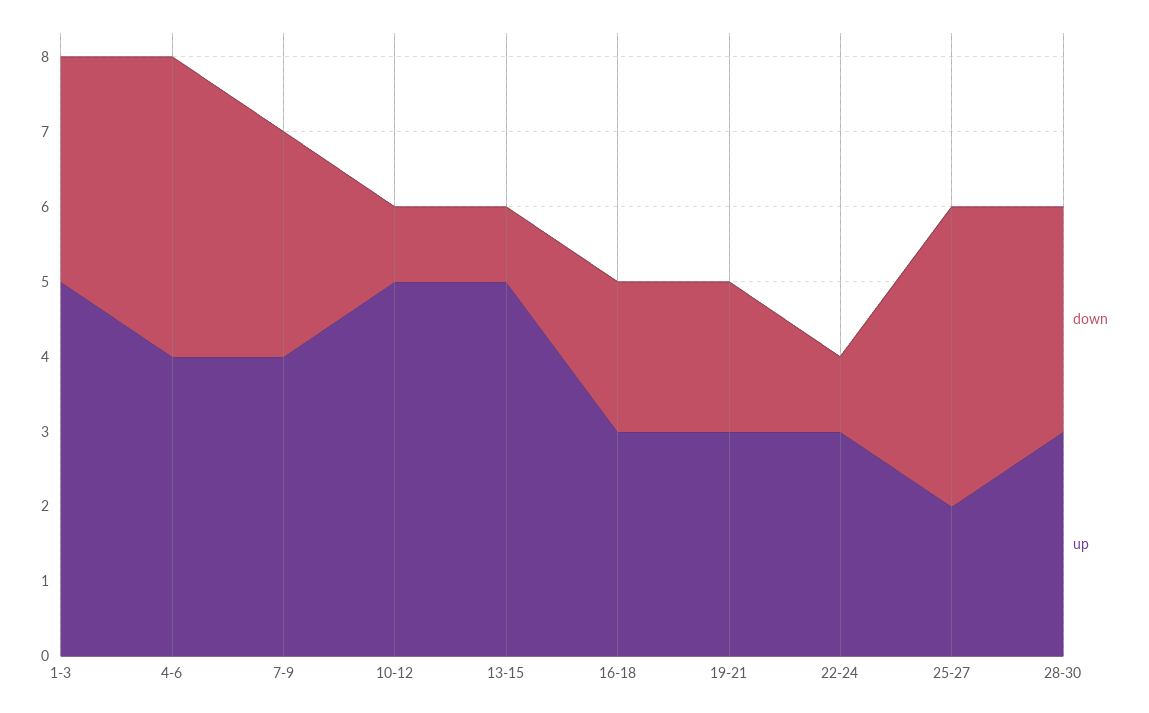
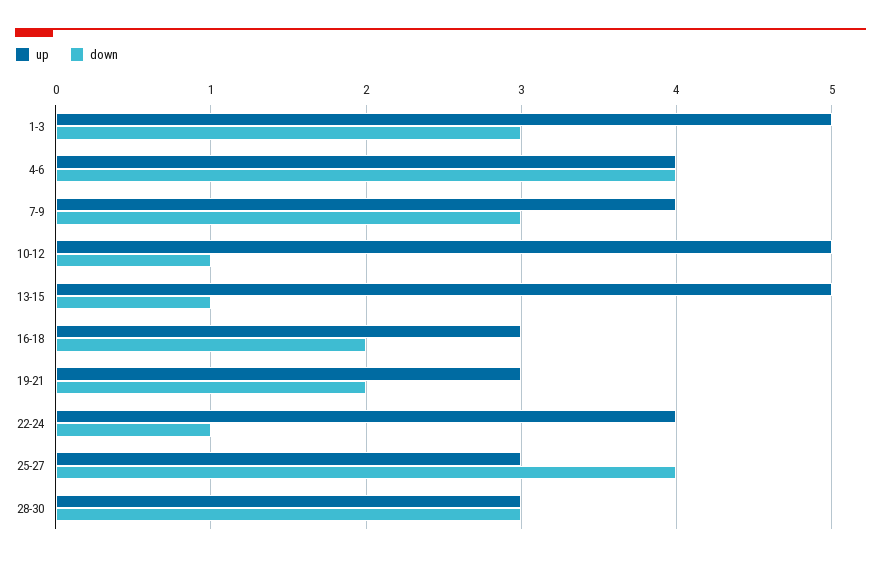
  {
    "down": {
      "1-3": 3,
      "4-6": 4,
      "7-9": 3,
      "10-12": 1,
      "13-15": 1,
      "16-18": 2,
      "19-21": 2,
      "22-24": 1,
      "25-27": 4,
      "28-30": 3
    },
    "up": {
      "1-3": 5,
      "4-6": 4,
      "7-9": 4,
      "10-12": 5,
      "13-15": 5,
      "16-18": 3,
      "19-21": 3,
-     "22-24": 3,
+     "22-24": 4,
-     "25-27": 2,
+     "25-27": 3,
      "28-30": 3
    }
  }

